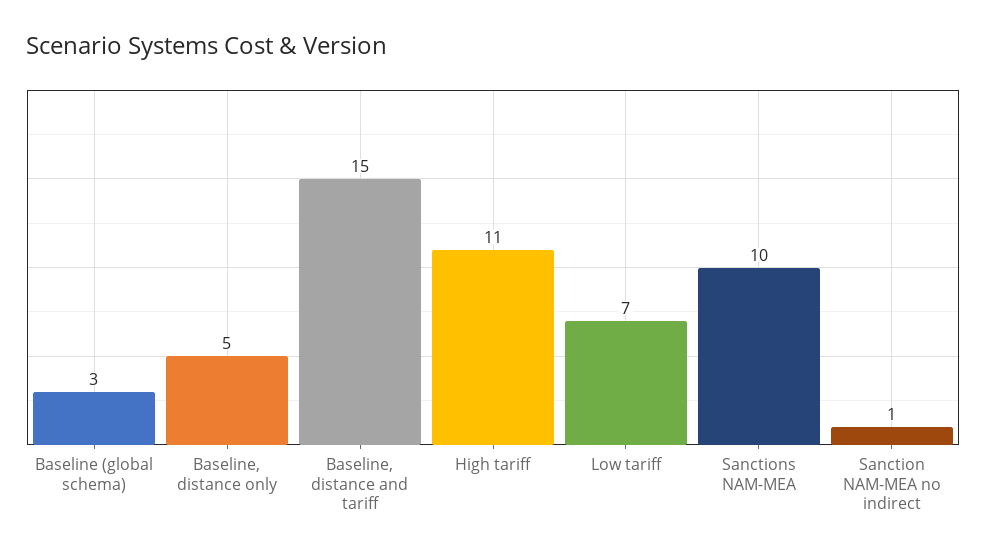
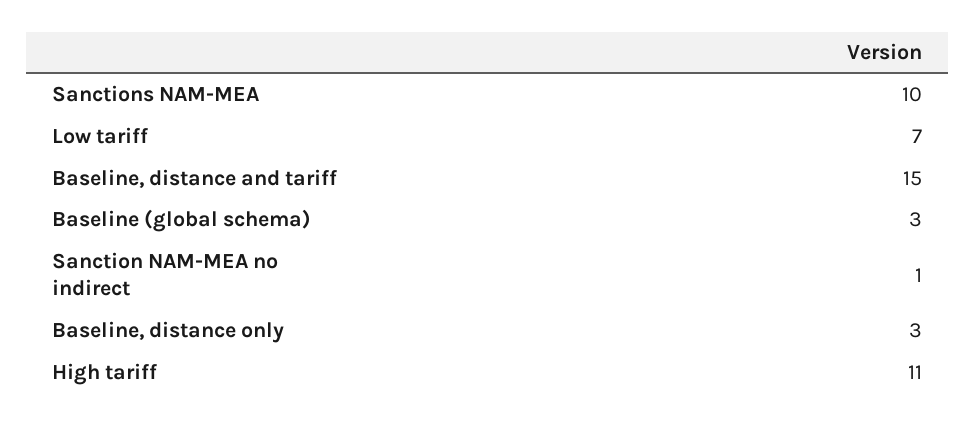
  {
    "Baseline (global schema)": 3,
-   "Baseline, distance only": 5,
+   "Baseline, distance only": 3,
    "Baseline, distance and tariff": 15,
    "High tariff": 11,
    "Low tariff": 7,
    "Sanctions NAM-MEA": 10,
    "Sanction NAM-MEA no indirect": 1
  }

